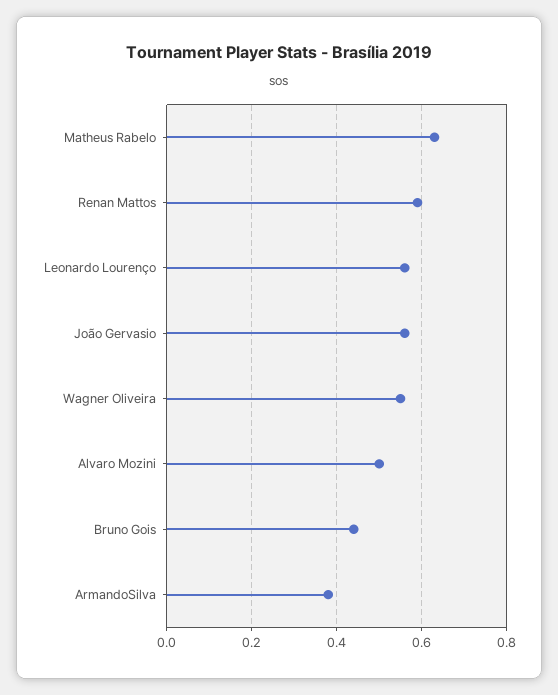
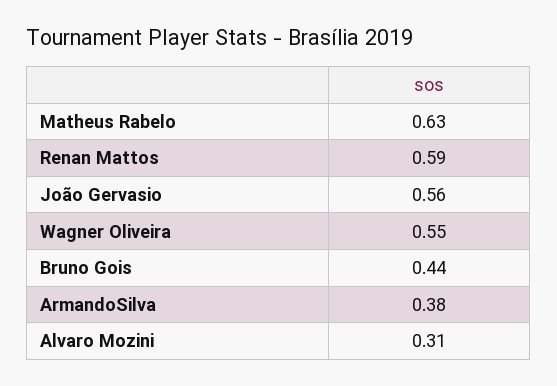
  {
    "Matheus Rabelo": 0.63,
    "Renan Mattos": 0.59,
-   "Leonardo Lourenço": 0.55,
    "João Gervasio": 0.56,
    "Wagner Oliveira": 0.55,
-   "Alvaro Mozini": 0.5,
+   "Alvaro Mozini": 0.31,
    "Bruno Gois": 0.44,
    "ArmandoSilva": 0.38
  }

